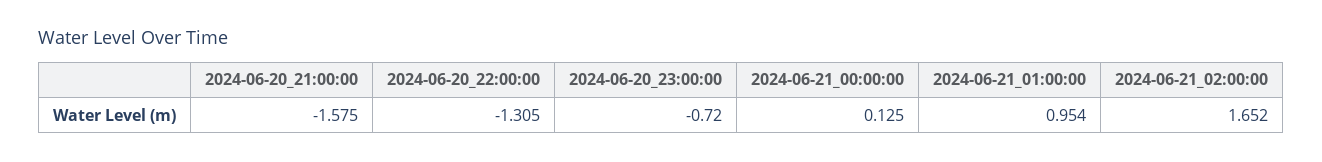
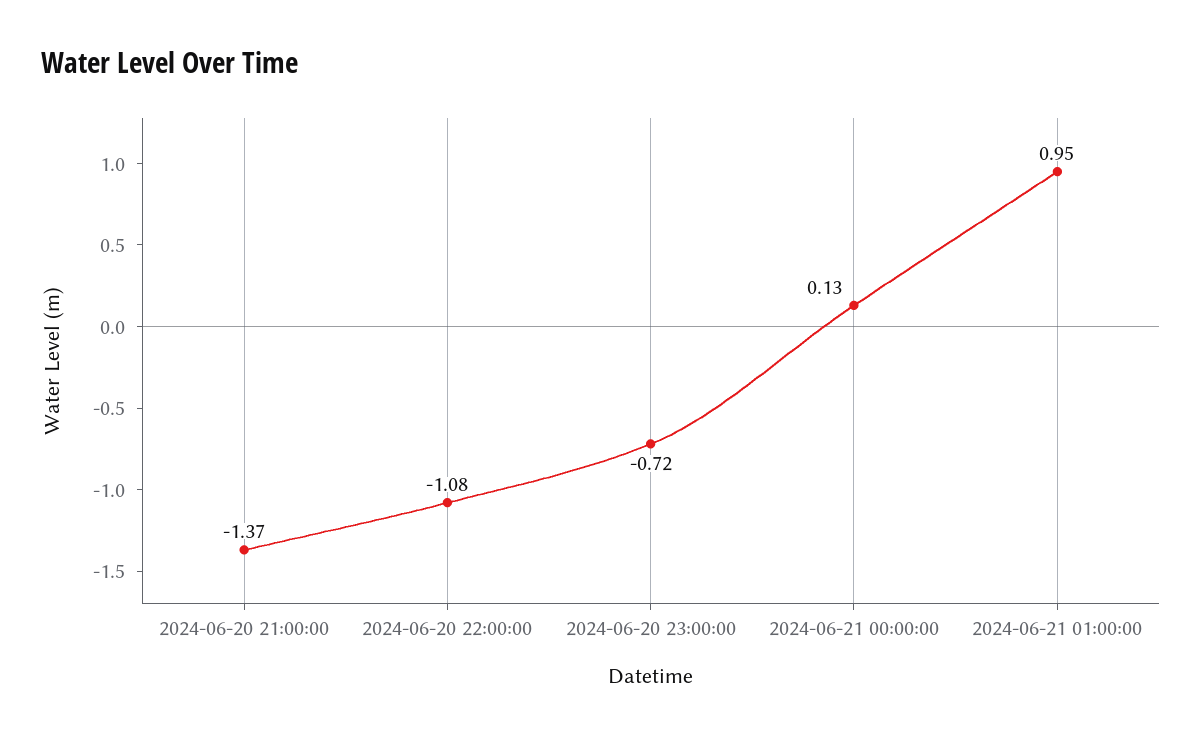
  {
-   "2024-06-20_21:00:00": -1.575,
+   "2024-06-20_21:00:00": -1.37,
-   "2024-06-20_22:00:00": -1.305,
+   "2024-06-20_22:00:00": -1.08,
    "2024-06-20_23:00:00": -0.72,
    "2024-06-21_00:00:00": 0.125,
-   "2024-06-21_01:00:00": 0.954,
+   "2024-06-21_01:00:00": 0.954
-   "2024-06-21_02:00:00": 1.652
  }

